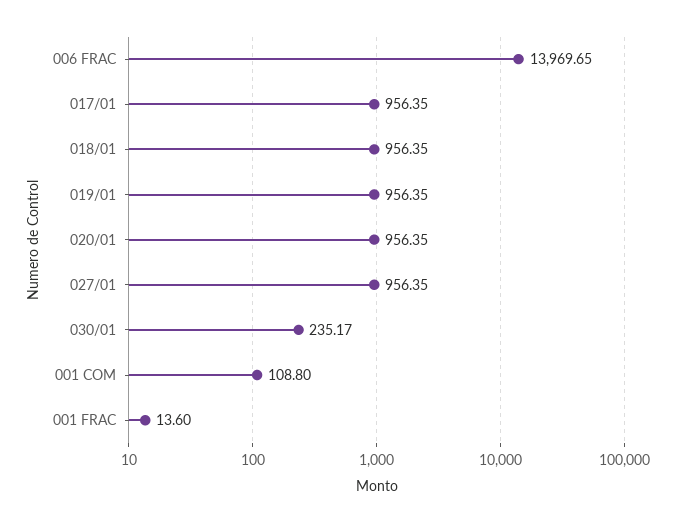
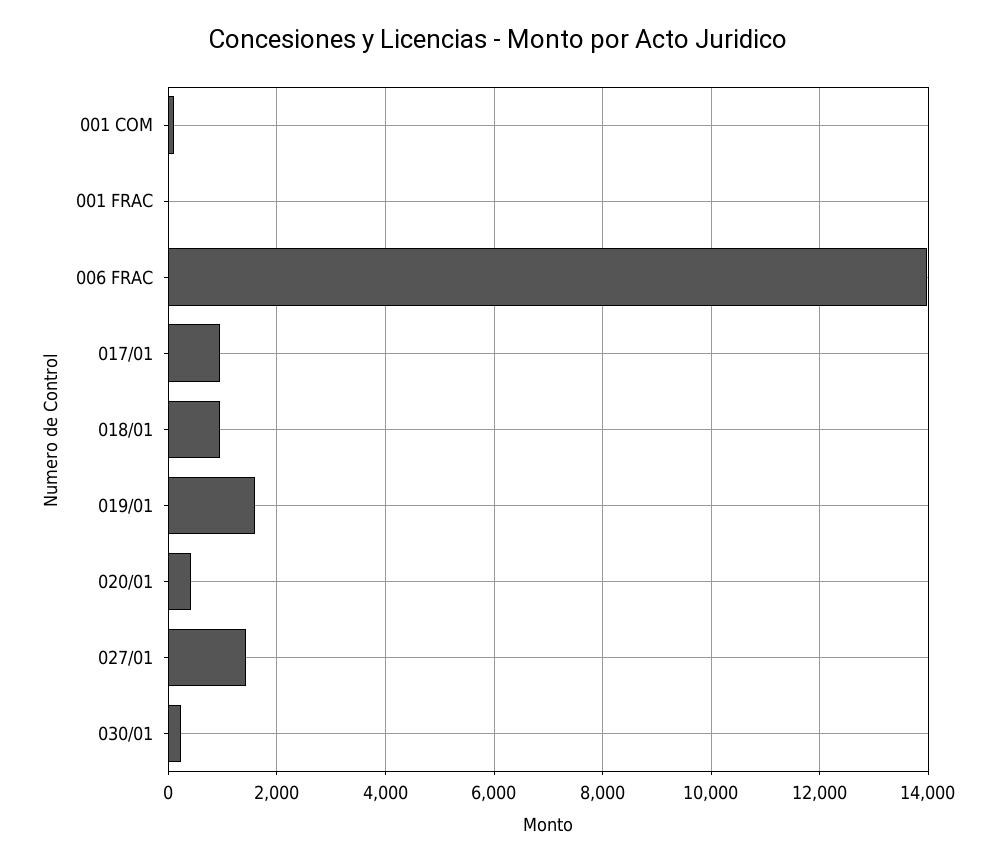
  {
    "006 FRAC": 13969.65,
    "017/01": 956.35,
    "018/01": 956.35,
-   "019/01": 956.35,
+   "019/01": 1600,
-   "020/01": 956.35,
+   "020/01": 400,
-   "027/01": 956.35,
+   "027/01": 1400,
    "030/01": 235.17,
    "001 COM": 108.8,
    "001 FRAC": 13.6
  }

